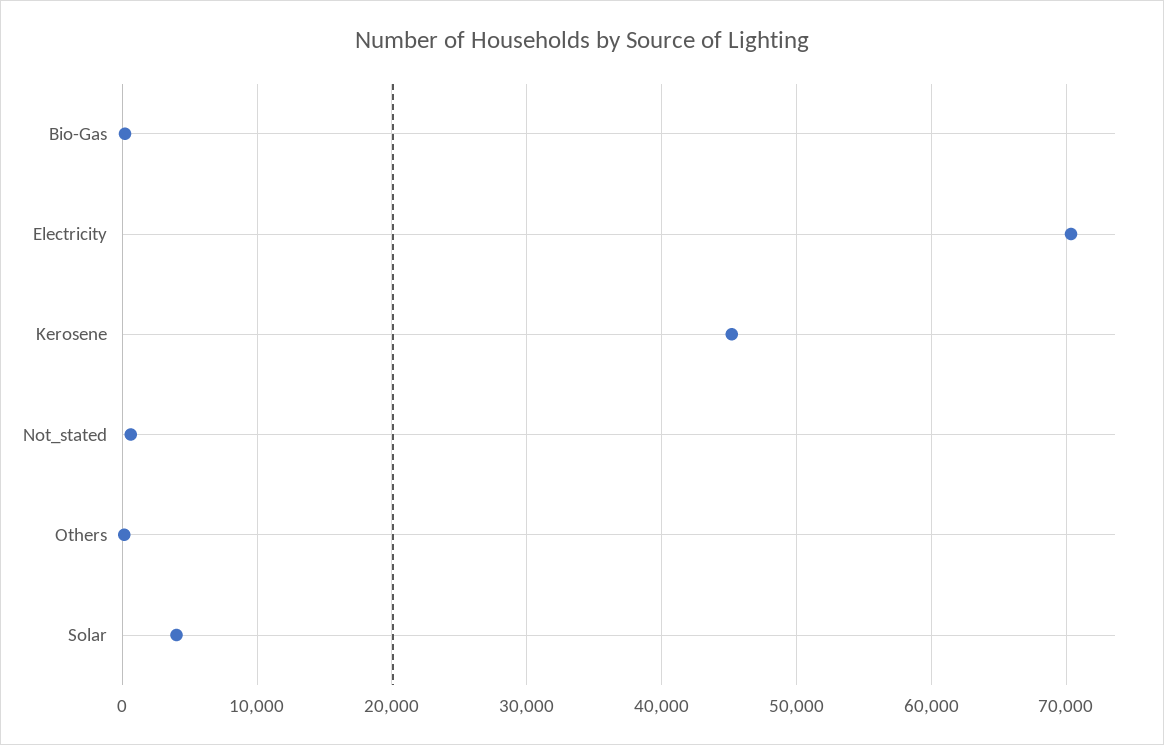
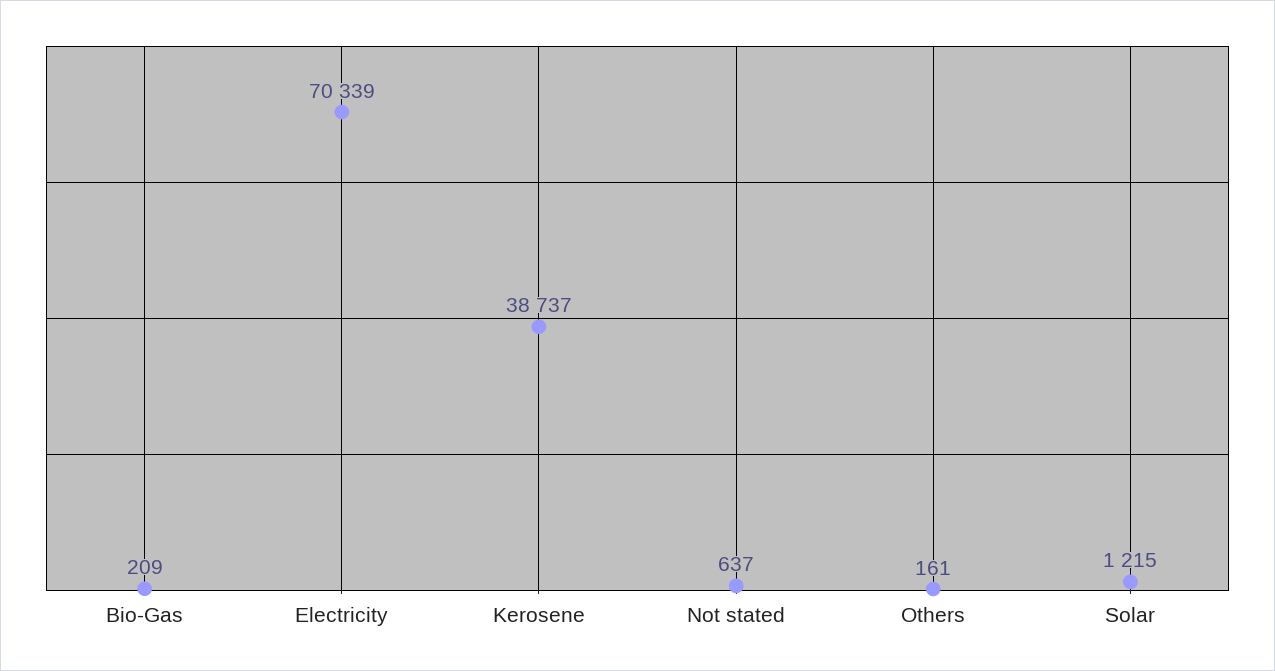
  {
    "Bio-Gas": 209,
    "Electricity": 70339,
-   "Kerosene": 45000,
+   "Kerosene": 38737,
    "Not_stated": 637,
    "Others": 161,
-   "Solar": 4000
+   "Solar": 1215
  }

